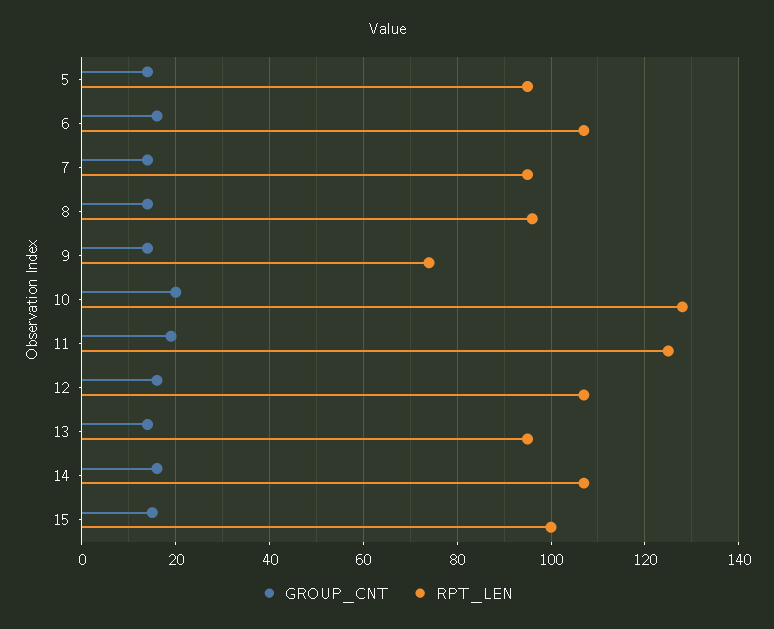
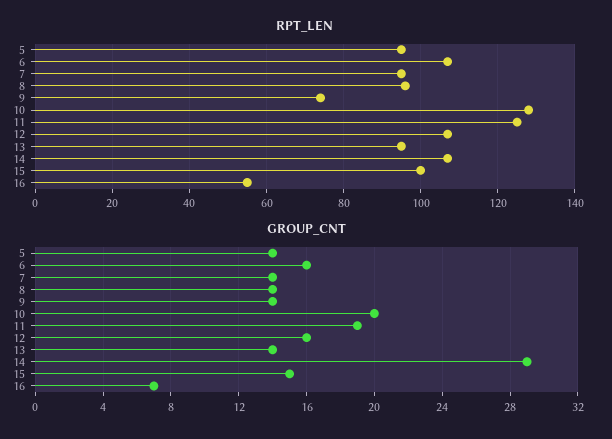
  {
    "GROUP_CNT": {
      "5": 14,
      "6": 16,
      "7": 14,
      "8": 14,
      "9": 14,
      "10": 20,
      "11": 19,
      "12": 16,
      "13": 14,
-     "14": 15,
+     "14": 29,
-     "15": 15
+     "15": 15,
+     "16": 7
    },
    "RPT_LEN": {
      "5": 95,
      "6": 105,
      "7": 95,
      "8": 95,
      "9": 75,
      "10": 130,
      "11": 125,
      "12": 105,
      "13": 95,
      "14": 105,
-     "15": 100
+     "15": 100,
+     "16": 55
    }
  }

